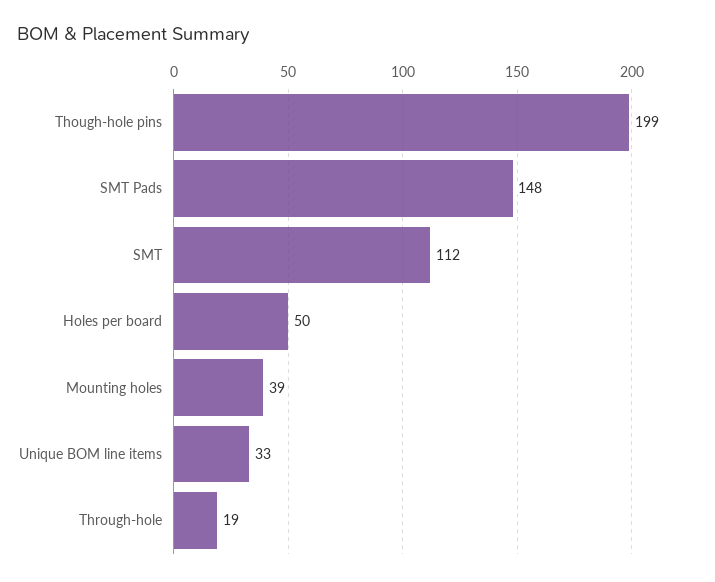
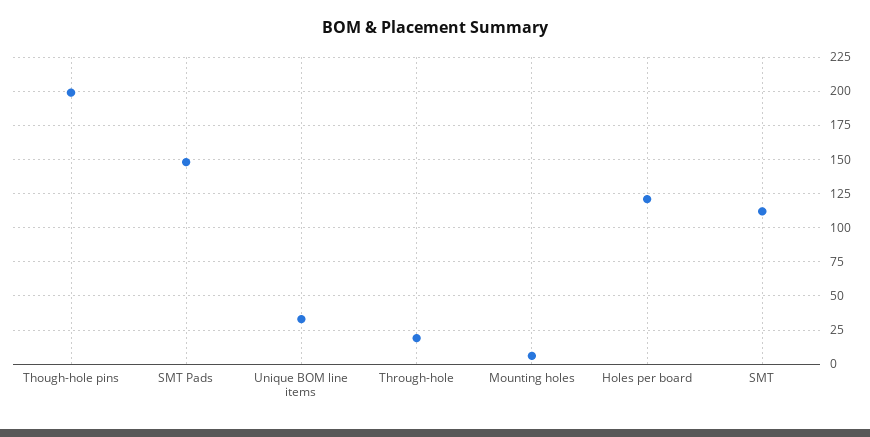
  {
    "Though-hole pins": 199,
    "SMT Pads": 148,
    "SMT": 112,
-   "Holes per board": 50,
+   "Holes per board": 120,
-   "Mounting holes": 39,
+   "Mounting holes": 5,
    "Unique BOM line items": 33,
    "Through-hole": 19
  }

